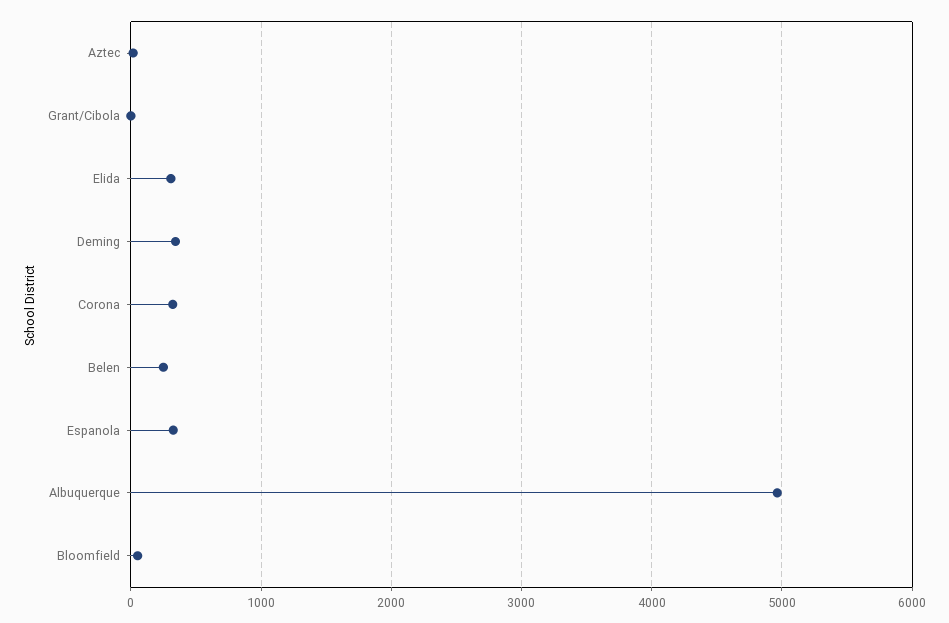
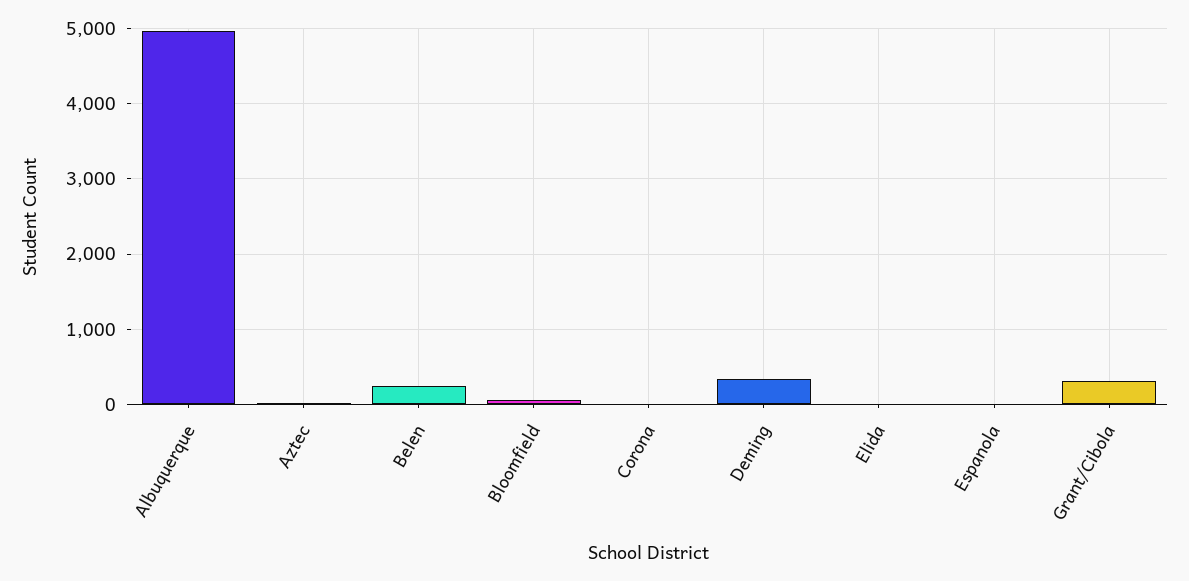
  {
    "Aztec": 0,
-   "Grant/Cibola": 0,
+   "Grant/Cibola": 300,
-   "Elida": 300,
+   "Elida": 0,
    "Deming": 300,
-   "Corona": 300,
+   "Corona": 0,
    "Belen": 300,
-   "Espanola": 300,
+   "Espanola": 0,
    "Albuquerque": 5000,
    "Bloomfield": 100
  }

